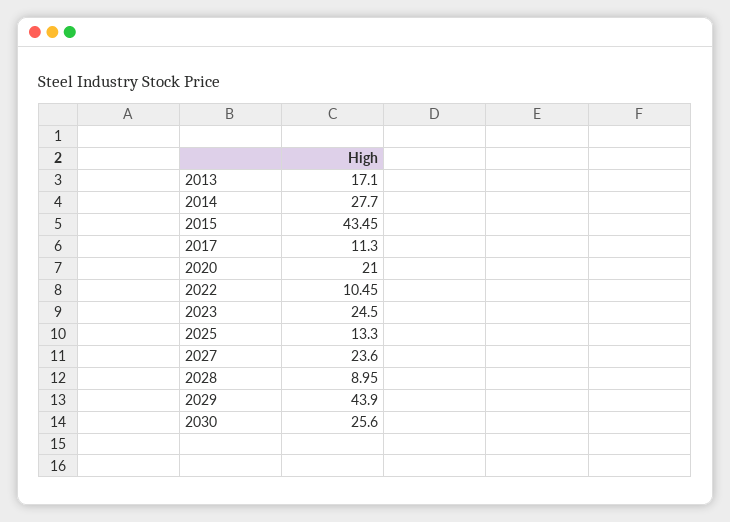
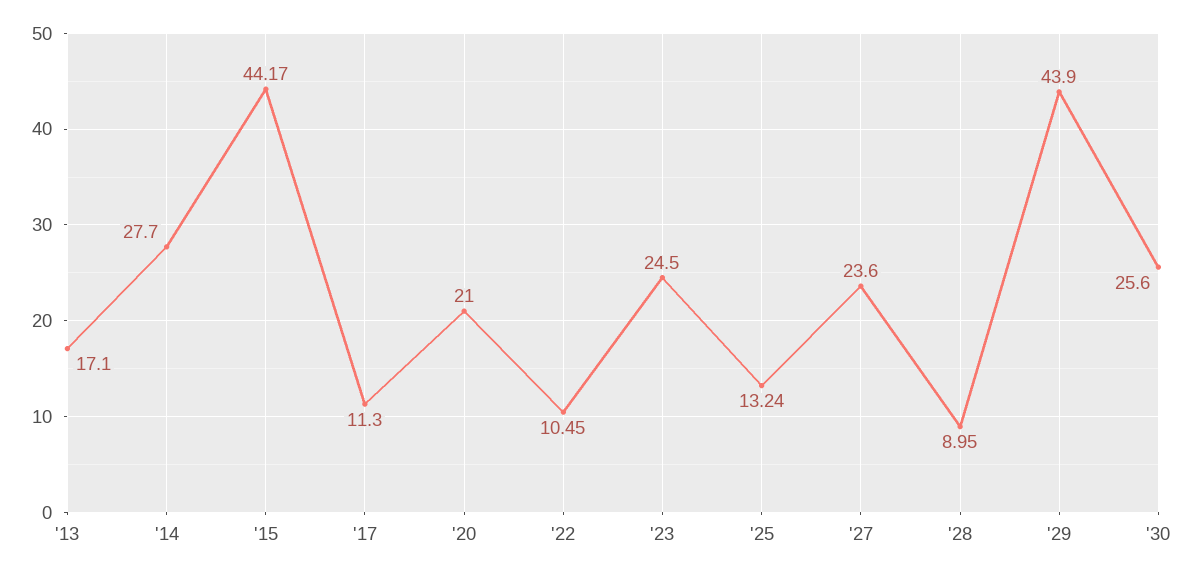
  {
    "2013": 17.1,
    "2014": 27.7,
-   "2015": 43.45,
+   "2015": 44.17,
    "2017": 11.3,
    "2020": 21,
    "2022": 10.45,
    "2023": 24.5,
-   "2025": 13.3,
+   "2025": 13.24,
    "2027": 23.6,
    "2028": 8.95,
    "2029": 43.9,
    "2030": 25.6
  }

